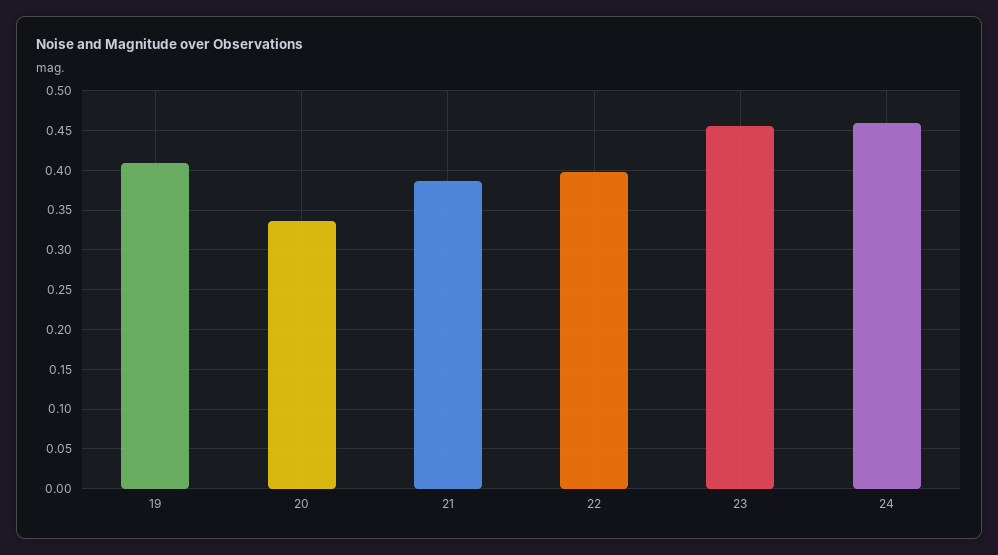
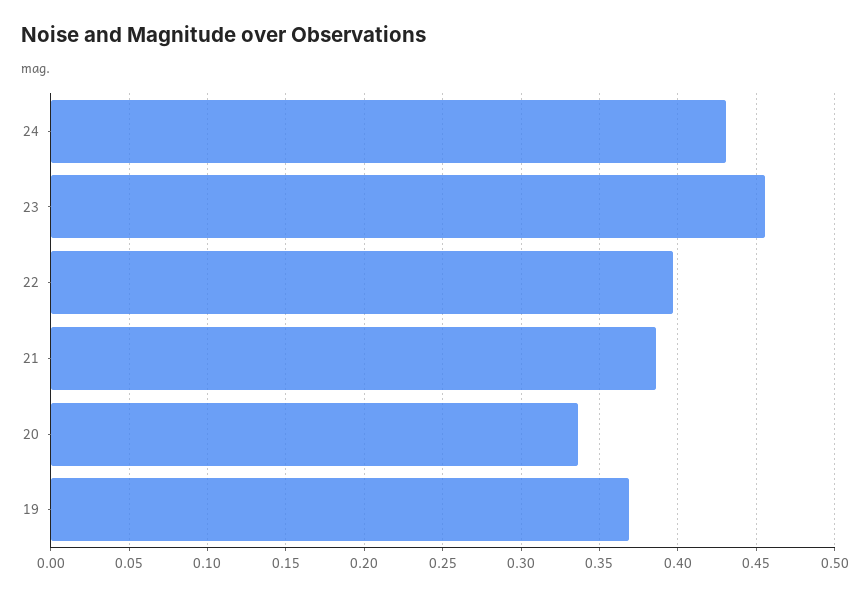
  {
-   "19": 0.41,
+   "19": 0.37,
    "20": 0.335,
    "21": 0.385,
    "22": 0.395,
    "23": 0.455,
-   "24": 0.46
+   "24": 0.43
  }

